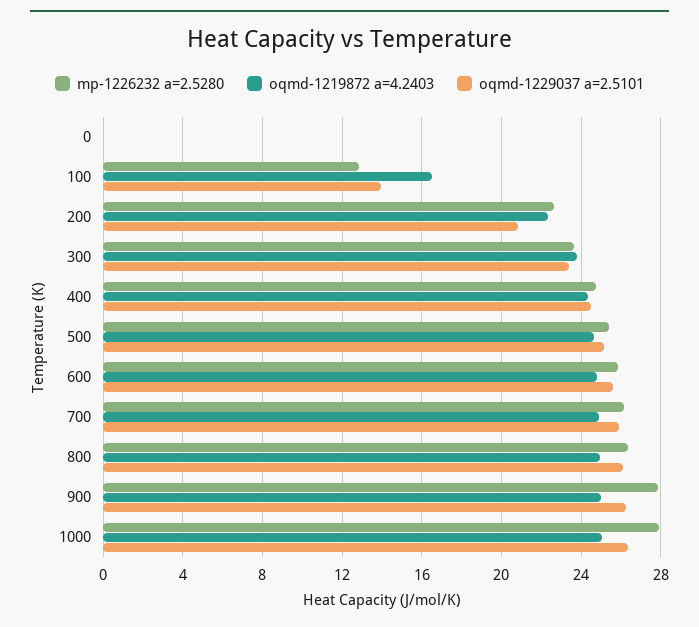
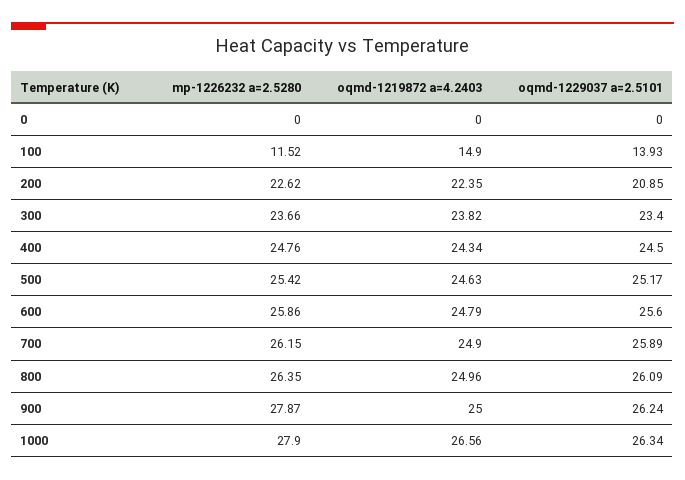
  {
    "mp-1226232 a=2.5280": {
      "0": 0,
-     "100": 13,
+     "100": 11.52,
      "200": 22.62,
      "300": 23.66,
      "400": 24.76,
      "500": 25.42,
      "600": 25.86,
      "700": 26.15,
      "800": 26.35,
      "900": 27.87,
      "1000": 27.9
    },
    "oqmd-1219872 a=4.2403": {
      "0": 0,
-     "100": 16.5,
+     "100": 14.9,
      "200": 22.35,
      "300": 23.82,
      "400": 24.34,
      "500": 24.63,
      "600": 24.79,
      "700": 24.9,
      "800": 24.96,
      "900": 25,
-     "1000": 25
+     "1000": 26.56
    },
    "oqmd-1229037 a=2.5101": {
      "0": 0,
      "100": 13.93,
      "200": 20.85,
      "300": 23.4,
      "400": 24.5,
      "500": 25.17,
      "600": 25.6,
      "700": 25.89,
      "800": 26.09,
      "900": 26.24,
      "1000": 26.34
    }
  }

